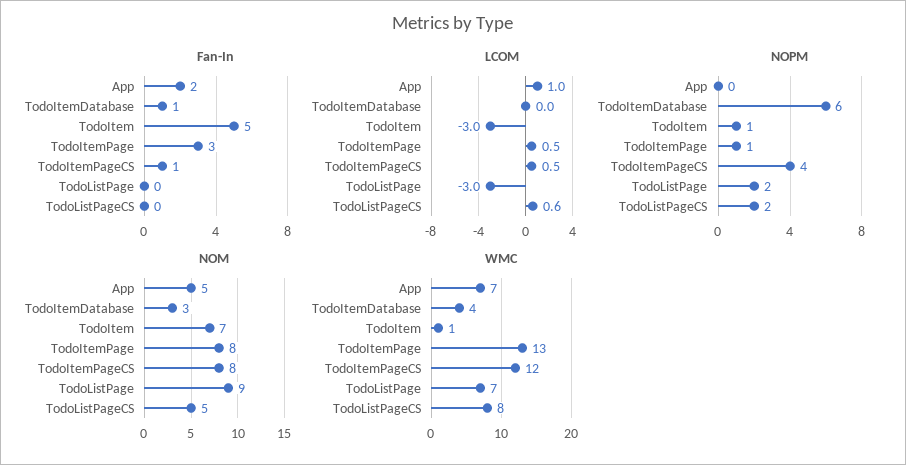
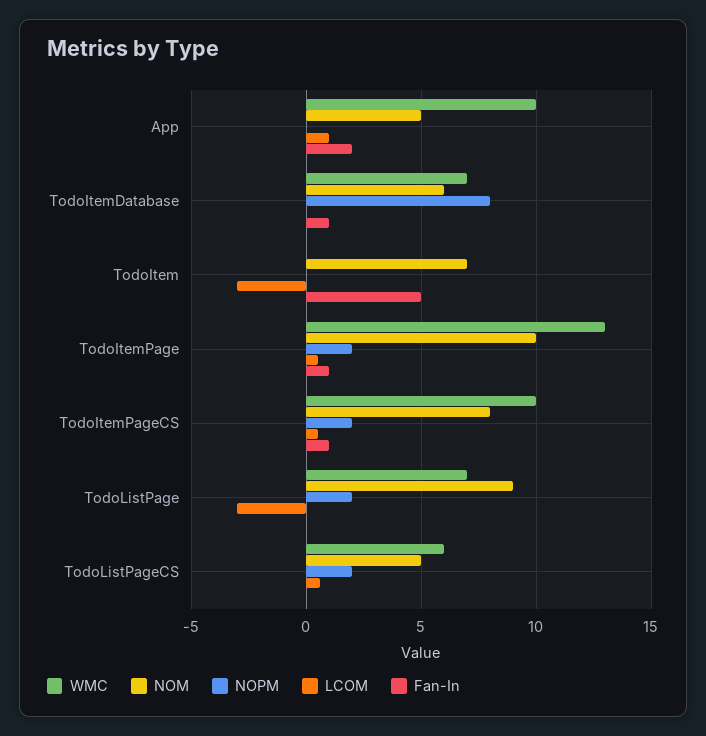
  {
    "Fan-In": {
      "App": 2,
      "TodoItemDatabase": 1,
      "TodoItem": 5,
-     "TodoItemPage": 3,
+     "TodoItemPage": 1,
      "TodoItemPageCS": 1,
      "TodoListPage": 0,
      "TodoListPageCS": 0
    },
    "LCOM": {
      "App": 1,
      "TodoItemDatabase": 0,
      "TodoItem": -3,
      "TodoItemPage": 0.5,
      "TodoItemPageCS": 0.5,
      "TodoListPage": -3,
      "TodoListPageCS": 0.6
    },
    "NOPM": {
      "App": 0,
-     "TodoItemDatabase": 6,
+     "TodoItemDatabase": 8,
-     "TodoItem": 1,
+     "TodoItem": 0,
-     "TodoItemPage": 1,
+     "TodoItemPage": 2,
-     "TodoItemPageCS": 4,
+     "TodoItemPageCS": 2,
      "TodoListPage": 2,
      "TodoListPageCS": 2
    },
    "NOM": {
      "App": 5,
-     "TodoItemDatabase": 3,
+     "TodoItemDatabase": 6,
      "TodoItem": 7,
-     "TodoItemPage": 8,
+     "TodoItemPage": 10,
      "TodoItemPageCS": 8,
      "TodoListPage": 9,
      "TodoListPageCS": 5
    },
    "WMC": {
-     "App": 7,
+     "App": 10,
-     "TodoItemDatabase": 4,
+     "TodoItemDatabase": 7,
-     "TodoItem": 1,
+     "TodoItem": 0,
      "TodoItemPage": 13,
-     "TodoItemPageCS": 12,
+     "TodoItemPageCS": 10,
      "TodoListPage": 7,
-     "TodoListPageCS": 8
+     "TodoListPageCS": 6
    }
  }

